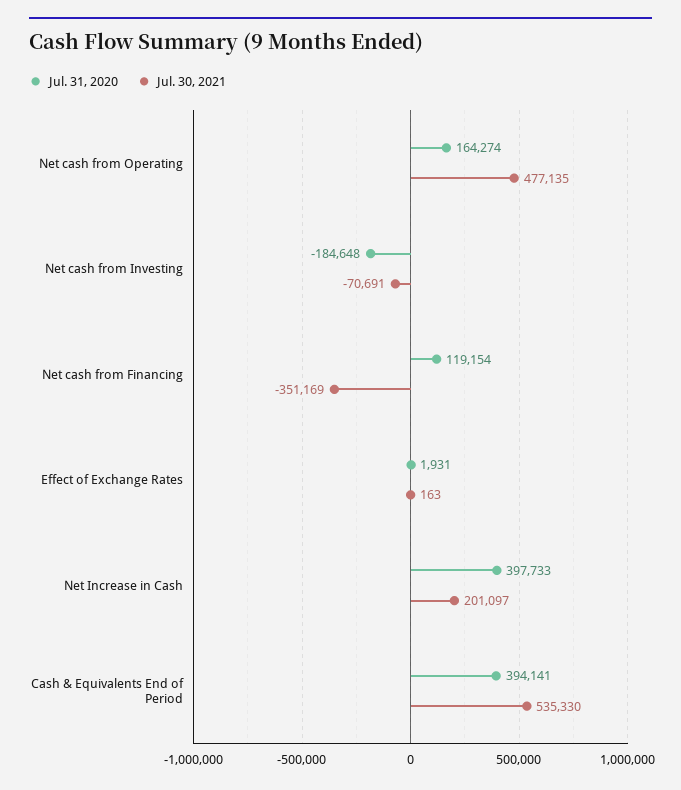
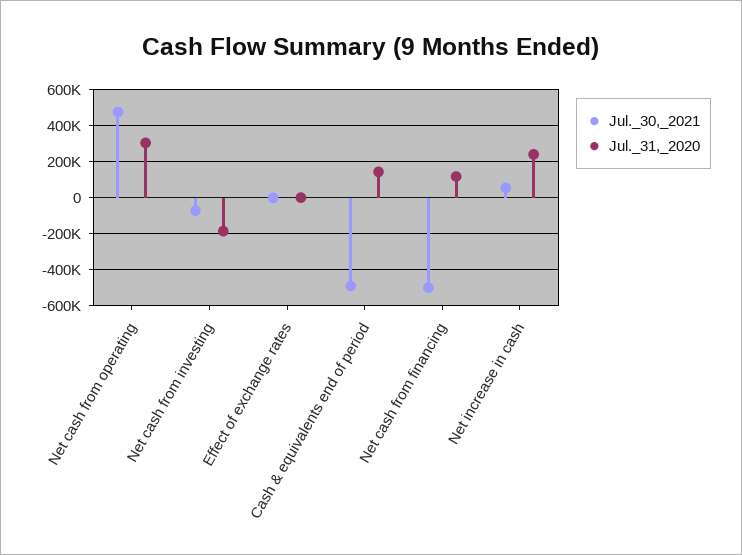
  {
    "Jul. 31, 2020": {
-     "Net cash from Operating": 164274,
+     "Net cash from Operating": 300000,
      "Net cash from Investing": -184648,
      "Net cash from Financing": 119154,
      "Effect of Exchange Rates": 1931,
-     "Net Increase in Cash": 397733,
+     "Net Increase in Cash": 250000,
-     "Cash & Equivalents End of Period": 394141
+     "Cash & Equivalents End of Period": 150000
    },
    "Jul. 30, 2021": {
      "Net cash from Operating": 477135,
      "Net cash from Investing": -70691,
-     "Net cash from Financing": -351169,
+     "Net cash from Financing": -500000,
      "Effect of Exchange Rates": 163,
-     "Net Increase in Cash": 201097,
+     "Net Increase in Cash": 50000,
-     "Cash & Equivalents End of Period": 535330
+     "Cash & Equivalents End of Period": -500000
    }
  }

